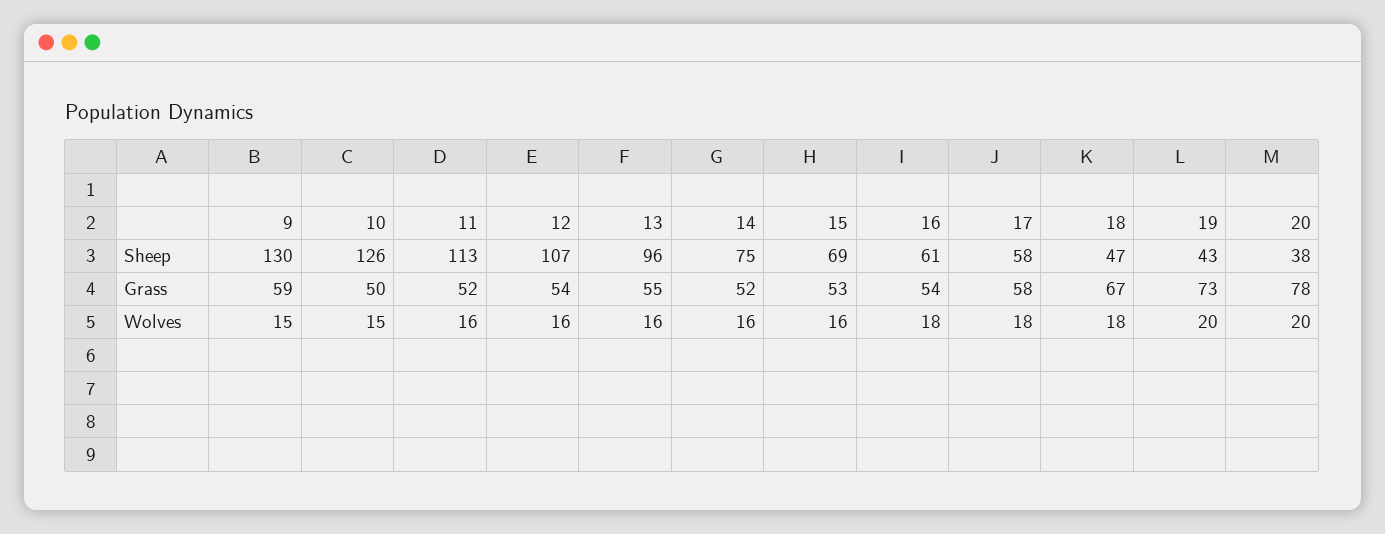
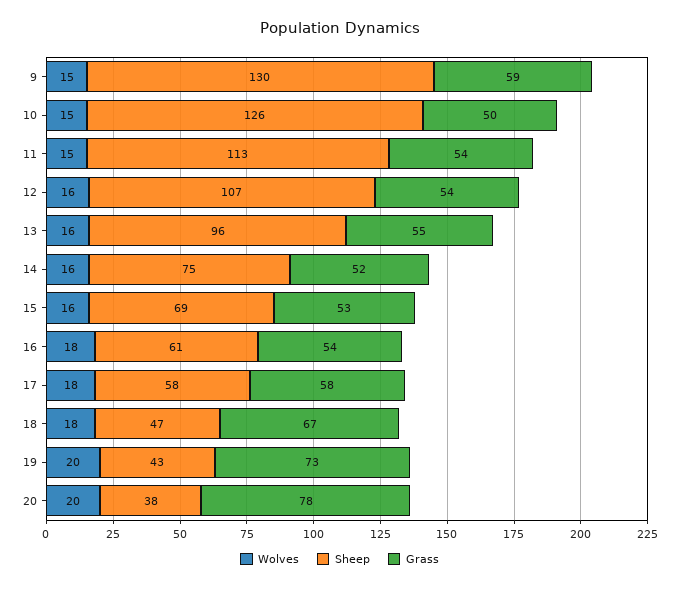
  {
    "Sheep": {
      "9": 130,
      "10": 126,
      "11": 113,
      "12": 107,
      "13": 96,
      "14": 75,
      "15": 69,
      "16": 61,
      "17": 58,
      "18": 47,
      "19": 43,
      "20": 38
    },
    "Grass": {
      "9": 59,
      "10": 50,
-     "11": 52,
+     "11": 54,
      "12": 54,
      "13": 55,
      "14": 52,
      "15": 53,
      "16": 54,
      "17": 58,
      "18": 67,
      "19": 73,
      "20": 78
    },
    "Wolves": {
      "9": 15,
      "10": 15,
-     "11": 16,
+     "11": 15,
      "12": 16,
      "13": 16,
      "14": 16,
      "15": 16,
      "16": 18,
      "17": 18,
      "18": 18,
      "19": 20,
      "20": 20
    }
  }

